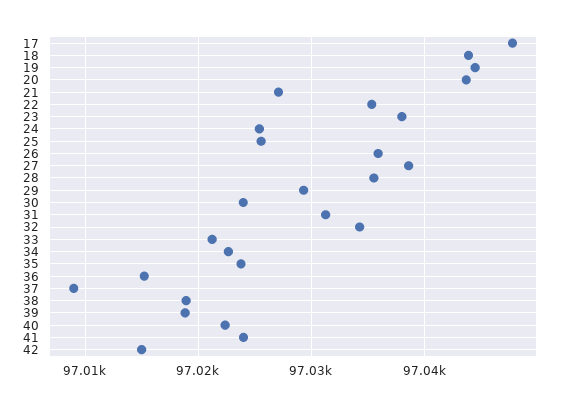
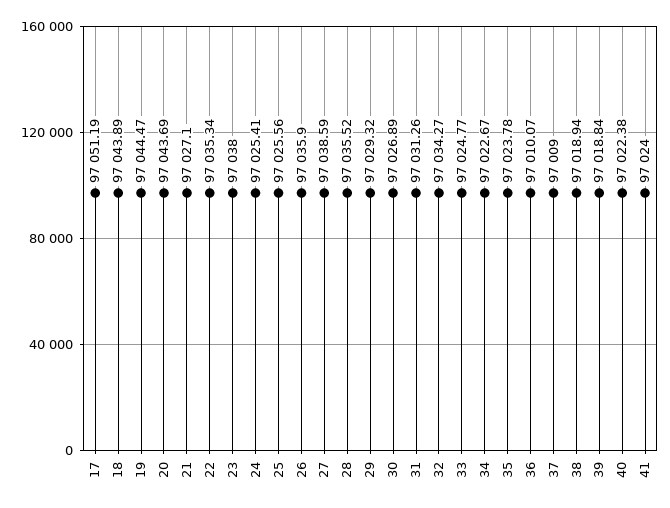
  {
-   "17": 97048,
+   "17": 97051.19,
    "18": 97043.89,
    "19": 97044.47,
    "20": 97043.69,
    "21": 97027.1,
    "22": 97035.34,
    "23": 97038,
    "24": 97025.41,
    "25": 97025.56,
    "26": 97035.9,
    "27": 97038.59,
    "28": 97035.52,
    "29": 97029.32,
-   "30": 97024,
+   "30": 97026.89,
    "31": 97031.26,
    "32": 97034.27,
-   "33": 97021,
+   "33": 97024.77,
    "34": 97022.67,
    "35": 97023.78,
-   "36": 97015,
+   "36": 97010.07,
    "37": 97009,
    "38": 97018.94,
    "39": 97018.84,
    "40": 97022.38,
-   "41": 97024,
+   "41": 97024
-   "42": 97015
  }

